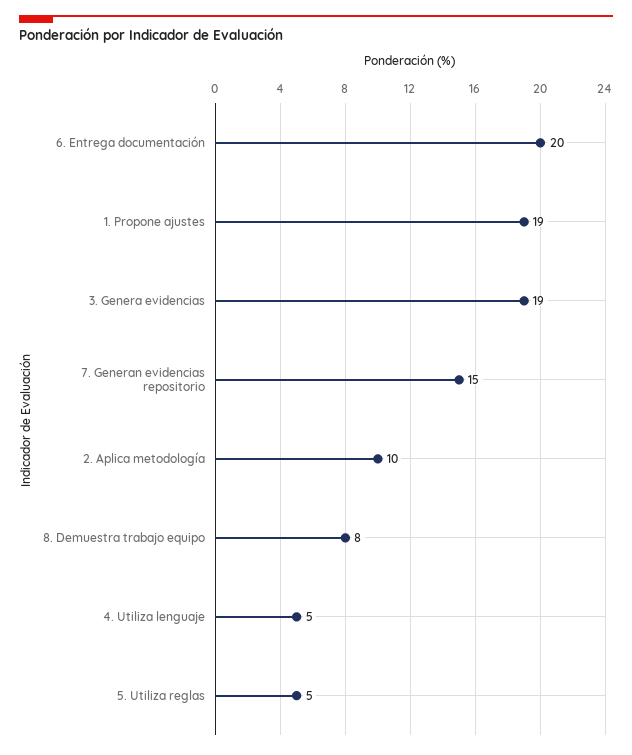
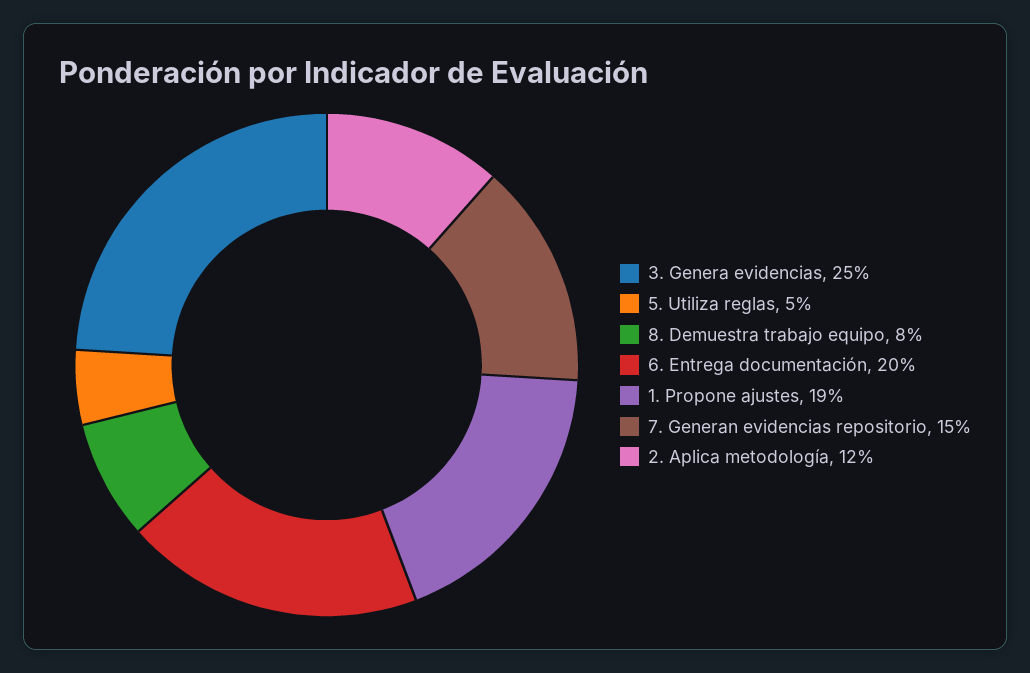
  {
    "6. Entrega documentación": 20,
    "1. Propone ajustes": 19,
-   "3. Genera evidencias": 19,
+   "3. Genera evidencias": 25,
    "7. Generan evidencias repositorio": 15,
-   "2. Aplica metodología": 10,
+   "2. Aplica metodología": 12,
    "8. Demuestra trabajo equipo": 8,
-   "4. Utiliza lenguaje": 5,
    "5. Utiliza reglas": 5
  }

